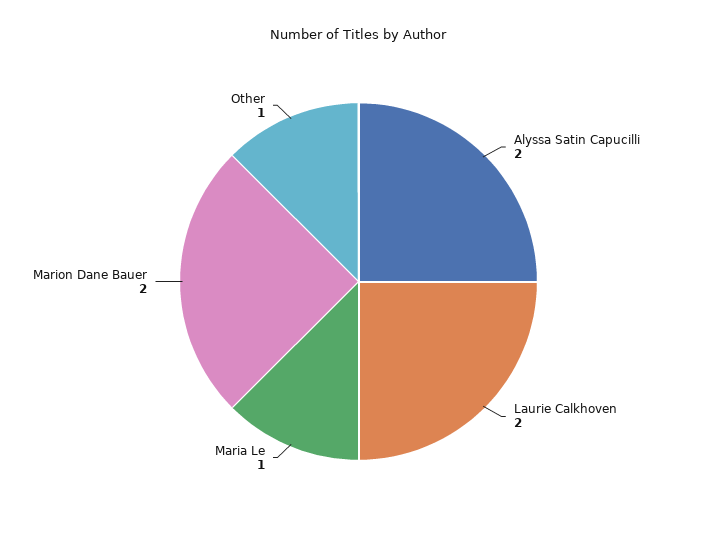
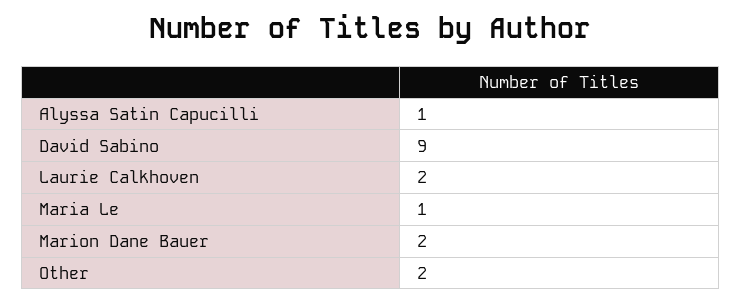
  {
-   "Alyssa Satin Capucilli": 2,
+   "Alyssa Satin Capucilli": 1,
    "Laurie Calkhoven": 2,
    "Maria Le": 1,
    "Marion Dane Bauer": 2,
-   "Other": 1
+   "Other": 2,
+   "David Sabino": 9
  }

